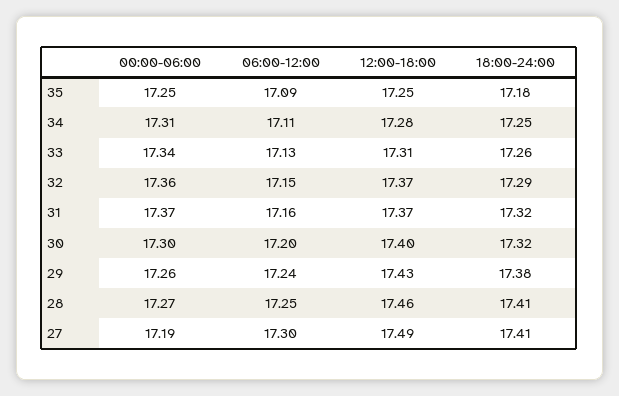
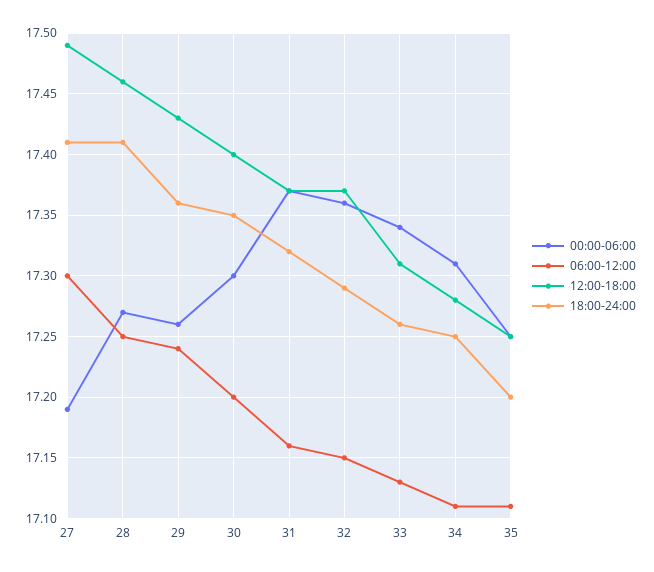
  {
    "00:00-06:00": {
      "35": 17.25,
      "34": 17.31,
      "33": 17.34,
      "32": 17.36,
      "31": 17.37,
      "30": 17.3,
      "29": 17.26,
      "28": 17.27,
      "27": 17.19
    },
    "06:00-12:00": {
-     "35": 17.09,
+     "35": 17.11,
      "34": 17.11,
      "33": 17.13,
      "32": 17.15,
      "31": 17.16,
      "30": 17.2,
      "29": 17.24,
      "28": 17.25,
      "27": 17.3
    },
    "12:00-18:00": {
      "35": 17.25,
      "34": 17.28,
      "33": 17.31,
      "32": 17.37,
      "31": 17.37,
      "30": 17.4,
      "29": 17.43,
      "28": 17.46,
      "27": 17.49
    },
    "18:00-24:00": {
-     "35": 17.18,
+     "35": 17.2,
      "34": 17.25,
      "33": 17.26,
      "32": 17.29,
      "31": 17.32,
-     "30": 17.32,
+     "30": 17.35,
-     "29": 17.38,
+     "29": 17.36,
      "28": 17.41,
      "27": 17.41
    }
  }

